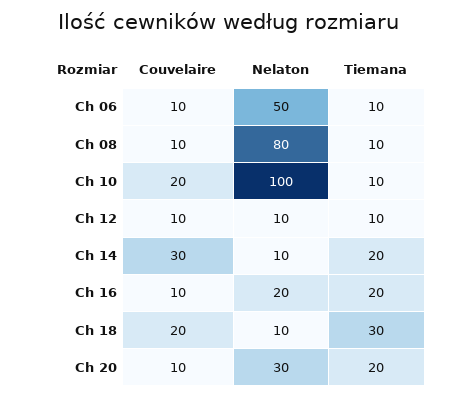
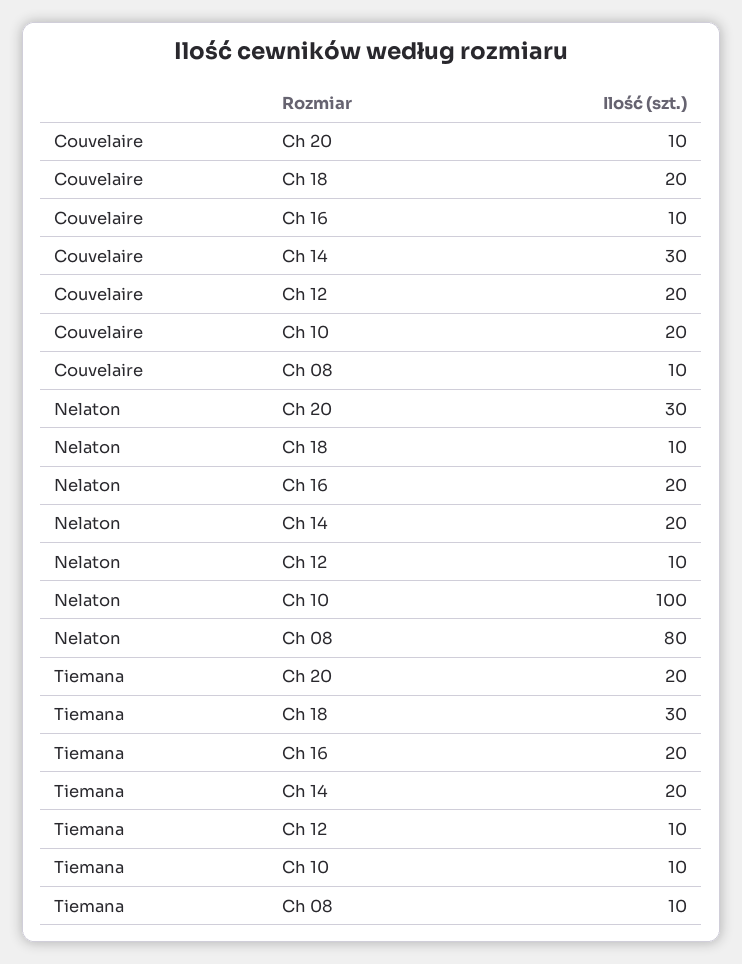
  {
    "Couvelaire": {
-     "Ch 06": 10,
      "Ch 08": 10,
      "Ch 10": 20,
-     "Ch 12": 10,
+     "Ch 12": 20,
      "Ch 14": 30,
      "Ch 16": 10,
      "Ch 18": 20,
      "Ch 20": 10
    },
    "Nelaton": {
-     "Ch 06": 50,
      "Ch 08": 80,
      "Ch 10": 100,
      "Ch 12": 10,
-     "Ch 14": 10,
+     "Ch 14": 20,
      "Ch 16": 20,
      "Ch 18": 10,
      "Ch 20": 30
    },
    "Tiemana": {
-     "Ch 06": 10,
      "Ch 08": 10,
      "Ch 10": 10,
      "Ch 12": 10,
      "Ch 14": 20,
      "Ch 16": 20,
      "Ch 18": 30,
      "Ch 20": 20
    }
  }

